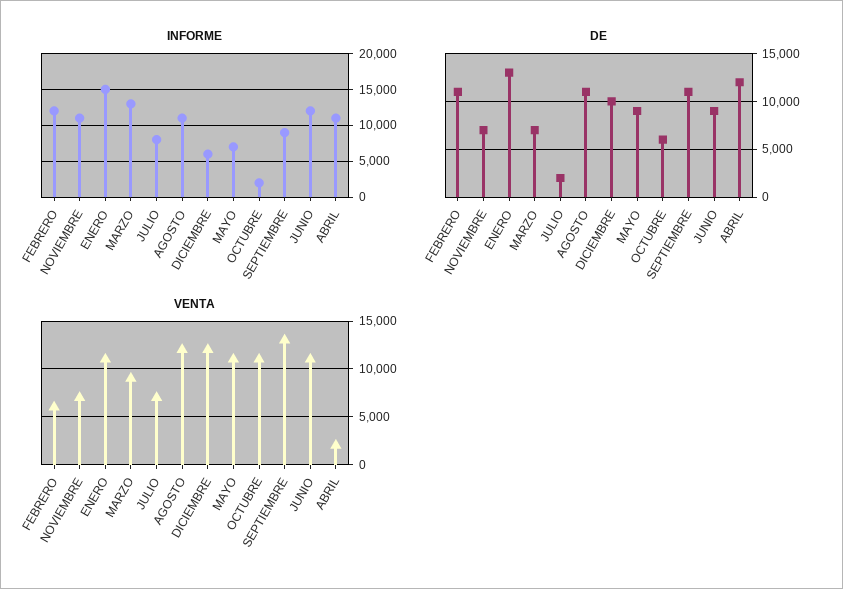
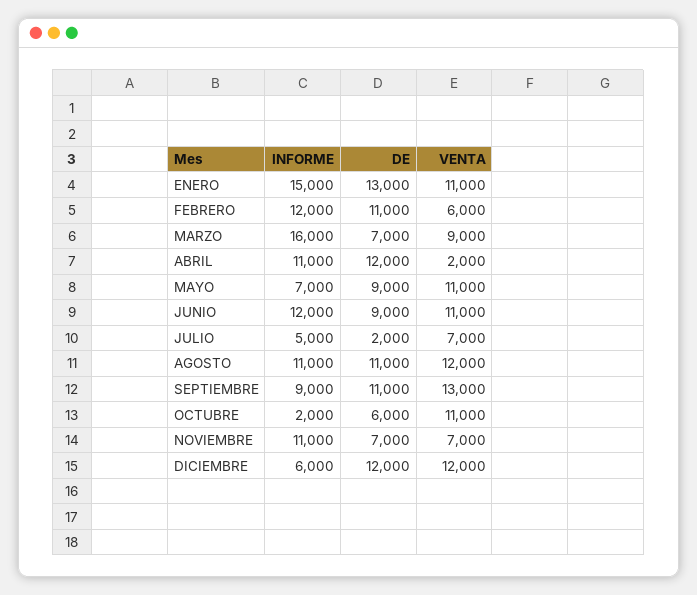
  {
    "INFORME": {
      "FEBRERO": 12000,
      "NOVIEMBRE": 11000,
      "ENERO": 15000,
-     "MARZO": 13000,
+     "MARZO": 16000,
-     "JULIO": 8000,
+     "JULIO": 5000,
      "AGOSTO": 11000,
      "DICIEMBRE": 6000,
      "MAYO": 7000,
      "OCTUBRE": 2000,
      "SEPTIEMBRE": 9000,
      "JUNIO": 12000,
      "ABRIL": 11000
    },
    "DE": {
      "FEBRERO": 11000,
      "NOVIEMBRE": 7000,
      "ENERO": 13000,
      "MARZO": 7000,
      "JULIO": 2000,
      "AGOSTO": 11000,
-     "DICIEMBRE": 10000,
+     "DICIEMBRE": 12000,
      "MAYO": 9000,
      "OCTUBRE": 6000,
      "SEPTIEMBRE": 11000,
      "JUNIO": 9000,
      "ABRIL": 12000
    },
    "VENTA": {
      "FEBRERO": 6000,
      "NOVIEMBRE": 7000,
      "ENERO": 11000,
      "MARZO": 9000,
      "JULIO": 7000,
      "AGOSTO": 12000,
      "DICIEMBRE": 12000,
      "MAYO": 11000,
      "OCTUBRE": 11000,
      "SEPTIEMBRE": 13000,
      "JUNIO": 11000,
      "ABRIL": 2000
    }
  }

